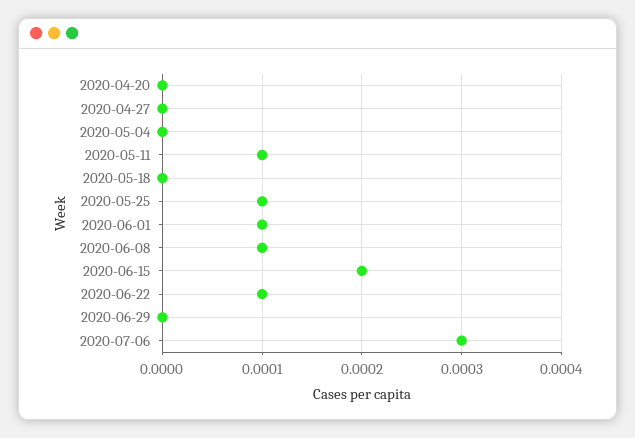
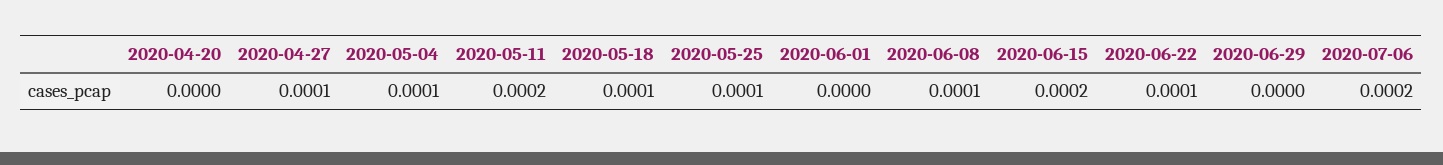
  {
    "2020-04-20": 0,
-   "2020-04-27": 0,
+   "2020-04-27": 0.0001,
-   "2020-05-04": 0,
+   "2020-05-04": 0.0001,
-   "2020-05-11": 0.0001,
+   "2020-05-11": 0.0002,
-   "2020-05-18": 0,
+   "2020-05-18": 0.0001,
    "2020-05-25": 0.0001,
-   "2020-06-01": 0.0001,
+   "2020-06-01": 0,
    "2020-06-08": 0.0001,
    "2020-06-15": 0.0002,
    "2020-06-22": 0.0001,
    "2020-06-29": 0,
-   "2020-07-06": 0.0003
+   "2020-07-06": 0.0002
  }

